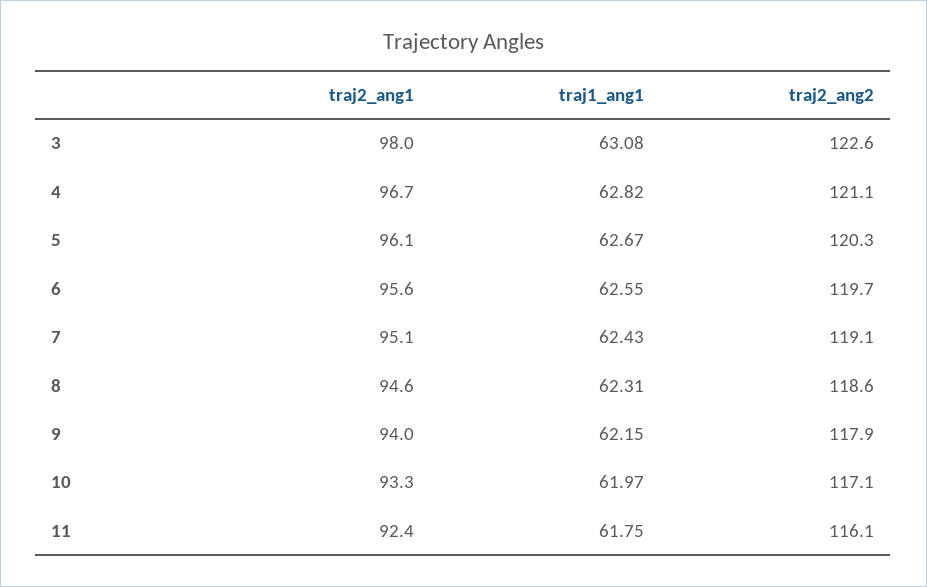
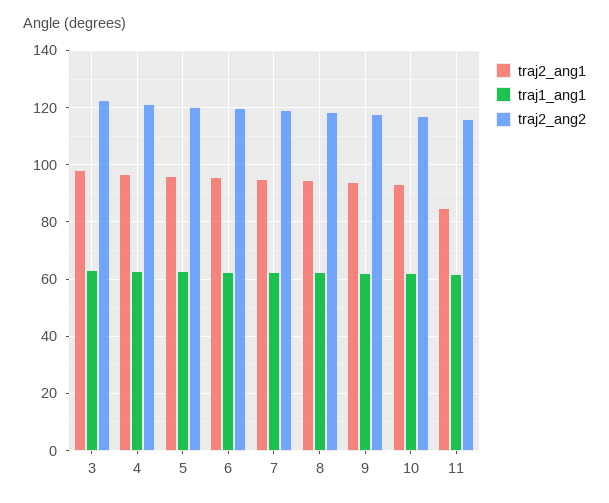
  {
    "traj2_ang1": {
      "3": 98,
      "4": 96.7,
      "5": 96.1,
      "6": 95.6,
      "7": 95.1,
      "8": 94.6,
      "9": 94,
      "10": 93.3,
-     "11": 92.4
+     "11": 85
    },
    "traj1_ang1": {
      "3": 63.08,
      "4": 62.82,
      "5": 62.67,
      "6": 62.55,
      "7": 62.43,
      "8": 62.31,
      "9": 62.15,
      "10": 61.97,
      "11": 61.75
    },
    "traj2_ang2": {
      "3": 122.6,
      "4": 121.1,
      "5": 120.3,
      "6": 119.7,
      "7": 119.1,
      "8": 118.6,
      "9": 117.9,
      "10": 117.1,
      "11": 116.1
    }
  }

